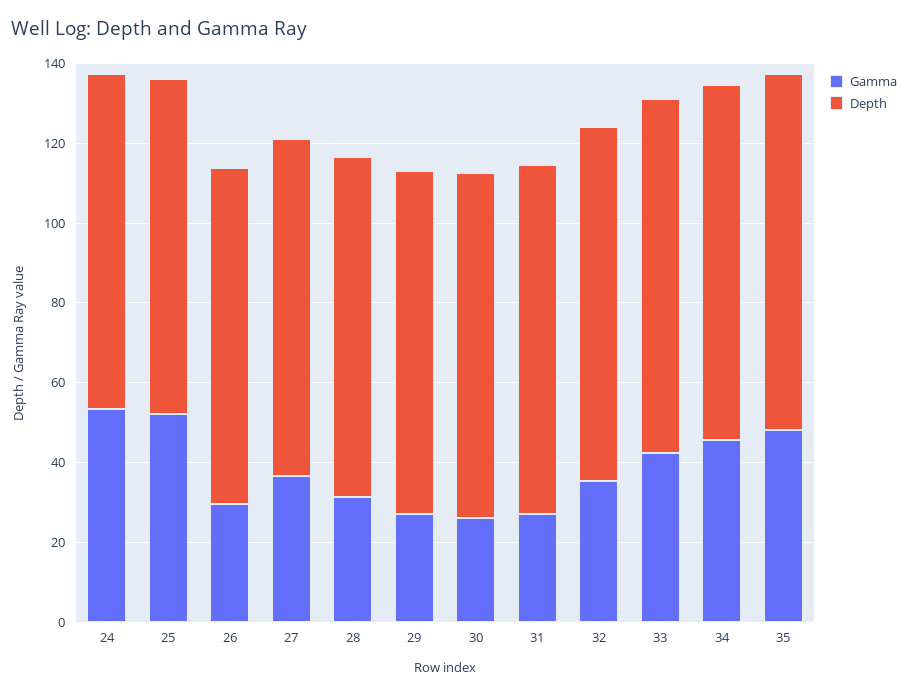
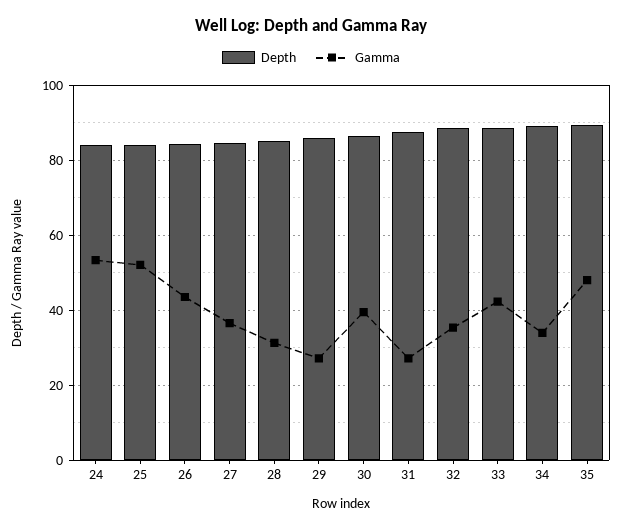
  {
    "Gamma": {
      "24": 54,
      "25": 52,
-     "26": 30,
+     "26": 44,
      "27": 36,
      "28": 32,
      "29": 28,
-     "30": 25,
+     "30": 40,
      "31": 28,
      "32": 36,
      "33": 42,
-     "34": 45,
+     "34": 34,
      "35": 48
    },
    "Depth": {
      "24": 84,
      "25": 84,
      "26": 84,
      "27": 84,
      "28": 86,
      "29": 86,
      "30": 86,
      "31": 88,
      "32": 88,
      "33": 88,
      "34": 90,
      "35": 90
    }
  }

